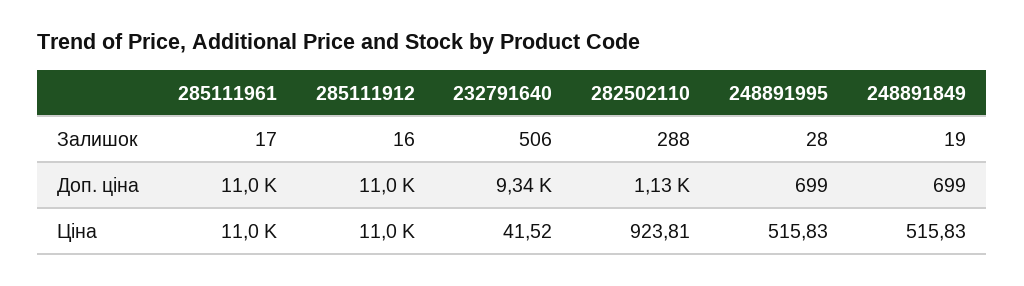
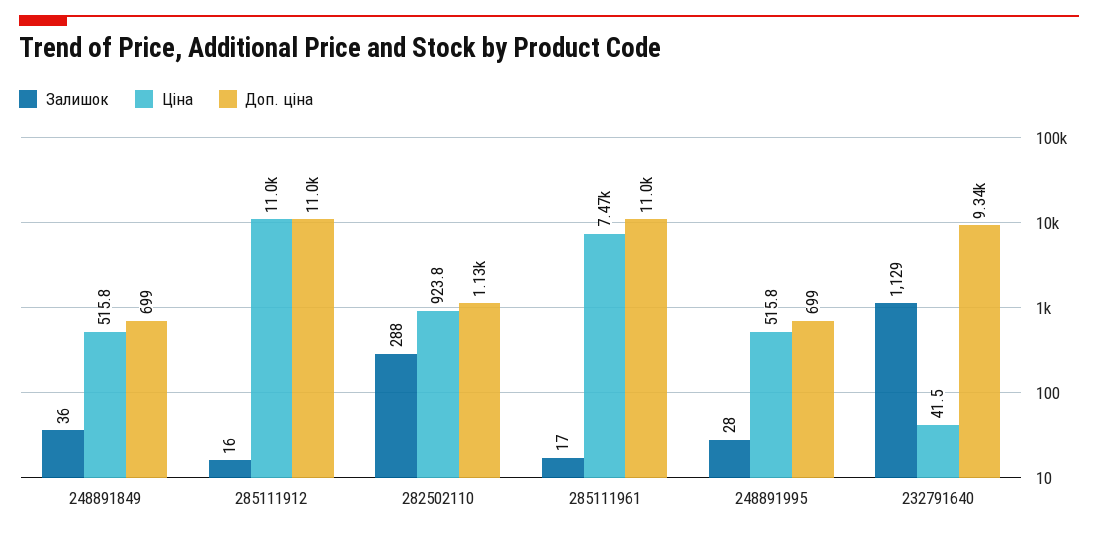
  {
    "Залишок": {
      "285111961": 17,
      "285111912": 16,
-     "232791640": 506,
+     "232791640": 1129,
      "282502110": 288,
      "248891995": 28,
-     "248891849": 19
+     "248891849": 36
    },
    "Доп. ціна": {
      "285111961": 11000,
      "285111912": 11000,
      "232791640": 9340,
      "282502110": 1130,
      "248891995": 699,
      "248891849": 699
    },
    "Ціна": {
-     "285111961": 11000,
+     "285111961": 7470,
      "285111912": 11000,
      "232791640": 41.52,
      "282502110": 923.81,
      "248891995": 515.83,
      "248891849": 515.83
    }
  }

